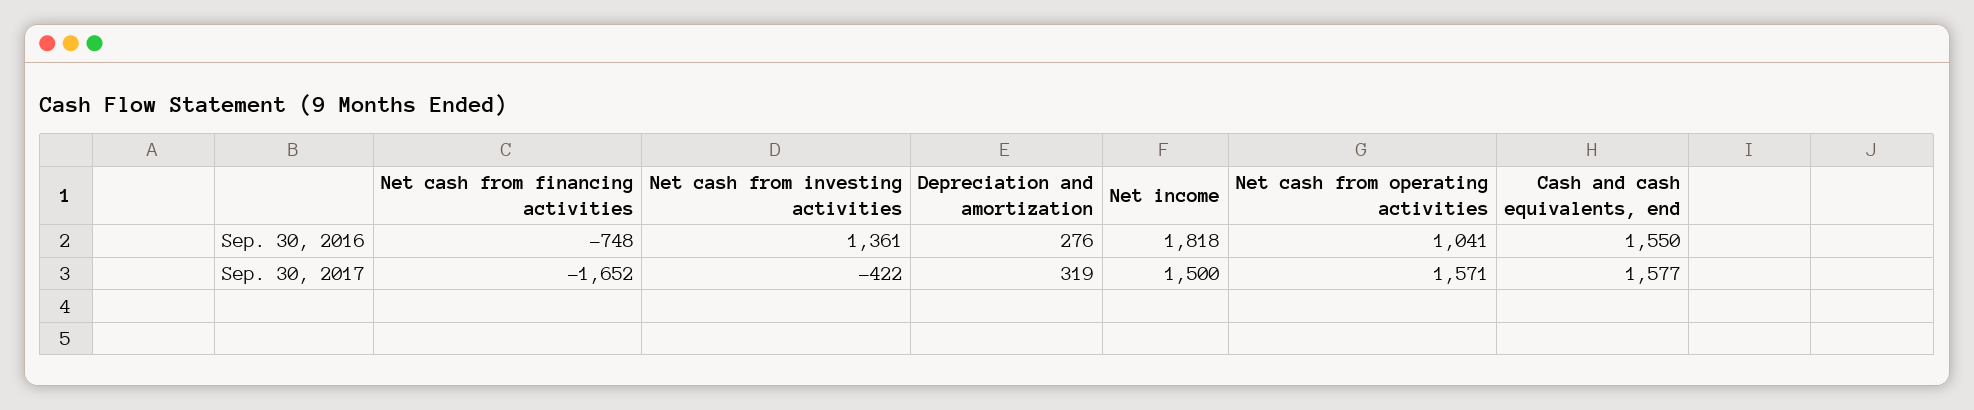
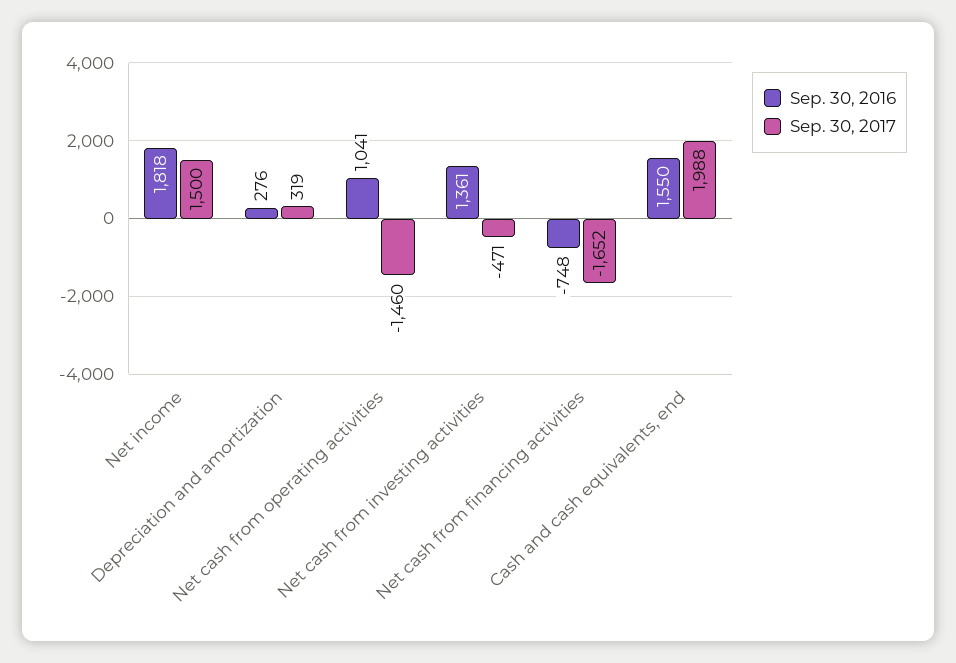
  {
    "Sep. 30, 2016": {
      "Net cash from financing activities": -748,
      "Net cash from investing activities": 1361,
      "Depreciation and amortization": 276,
      "Net income": 1818,
      "Net cash from operating activities": 1041,
      "Cash and cash equivalents, end": 1550
    },
    "Sep. 30, 2017": {
      "Net cash from financing activities": -1652,
-     "Net cash from investing activities": -422,
+     "Net cash from investing activities": -471,
      "Depreciation and amortization": 319,
      "Net income": 1500,
-     "Net cash from operating activities": 1571,
+     "Net cash from operating activities": -1460,
-     "Cash and cash equivalents, end": 1577
+     "Cash and cash equivalents, end": 1988
    }
  }

